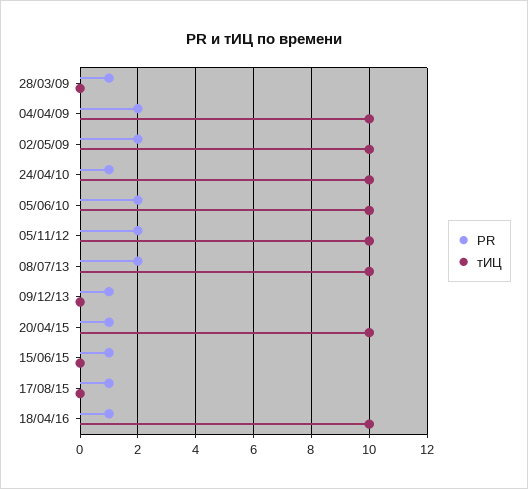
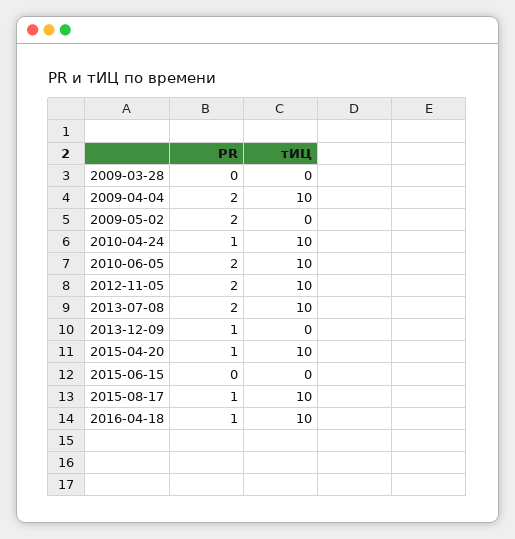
  {
    "PR": {
-     "28/03/09": 1,
+     "28/03/09": 0,
      "04/04/09": 2,
      "02/05/09": 2,
      "24/04/10": 1,
      "05/06/10": 2,
      "05/11/12": 2,
      "08/07/13": 2,
      "09/12/13": 1,
      "20/04/15": 1,
-     "15/06/15": 1,
+     "15/06/15": 0,
      "17/08/15": 1,
      "18/04/16": 1
    },
    "тИЦ": {
      "28/03/09": 0,
      "04/04/09": 10,
-     "02/05/09": 10,
+     "02/05/09": 0,
      "24/04/10": 10,
      "05/06/10": 10,
      "05/11/12": 10,
      "08/07/13": 10,
      "09/12/13": 0,
      "20/04/15": 10,
      "15/06/15": 0,
-     "17/08/15": 0,
+     "17/08/15": 10,
      "18/04/16": 10
    }
  }

